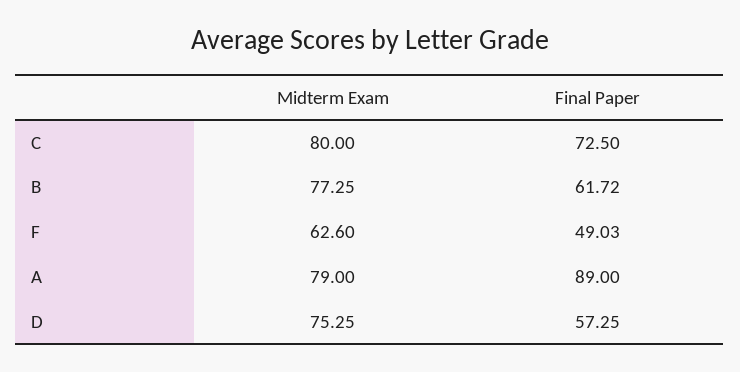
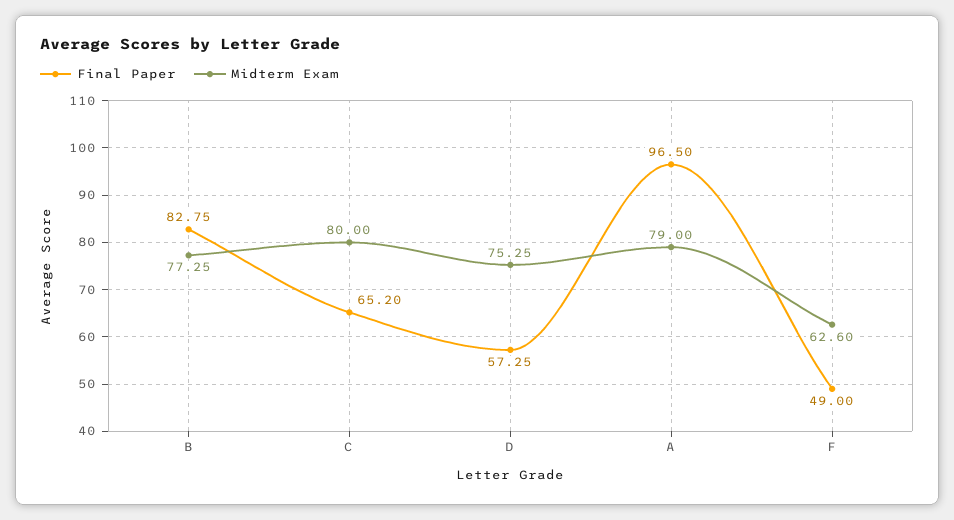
  {
    "Midterm Exam": {
      "C": 80,
      "B": 77.25,
      "F": 62.6,
      "A": 79,
      "D": 75.25
    },
    "Final Paper": {
-     "C": 72.5,
+     "C": 65.2,
-     "B": 61.72,
+     "B": 82.75,
-     "F": 49.03,
+     "F": 49,
-     "A": 89,
+     "A": 96.5,
      "D": 57.25
    }
  }

